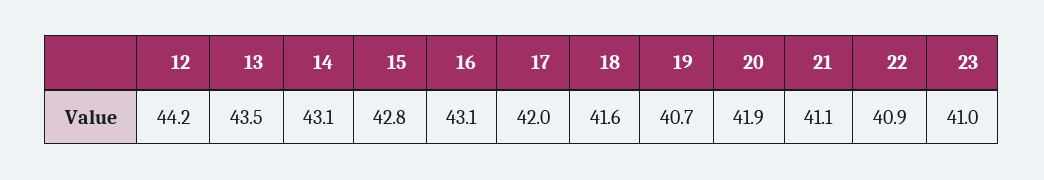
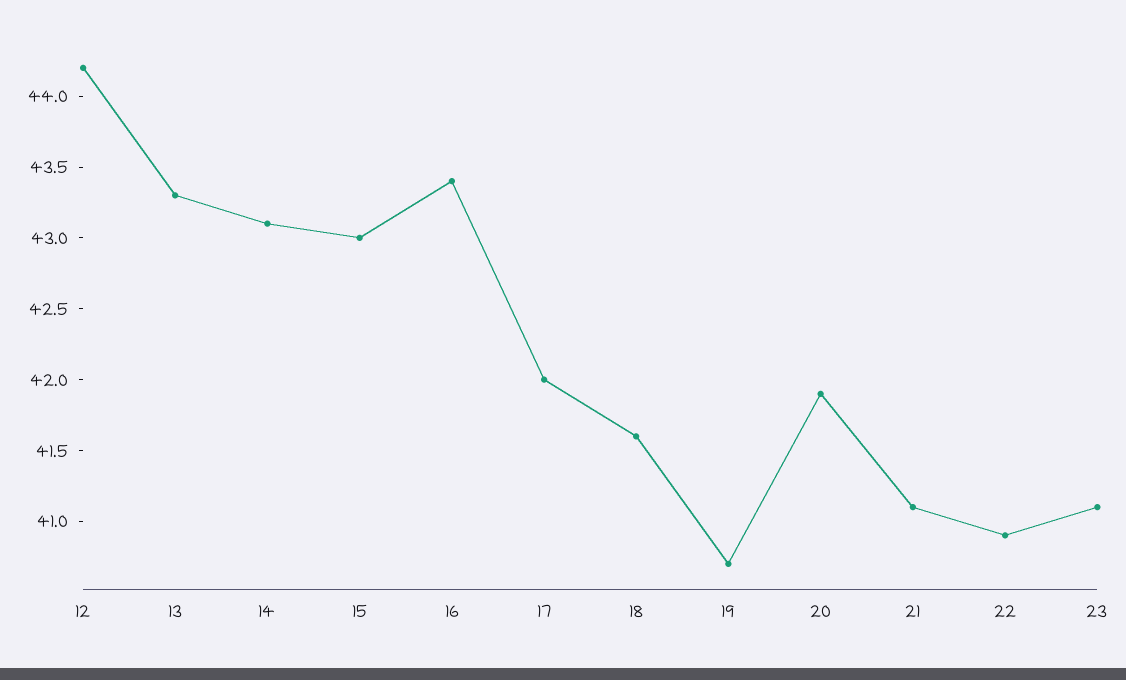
  {
    "12": 44.2,
-   "13": 43.5,
+   "13": 43.3,
    "14": 43.1,
-   "15": 42.8,
+   "15": 43,
-   "16": 43.1,
+   "16": 43.4,
    "17": 42,
    "18": 41.6,
    "19": 40.7,
    "20": 41.9,
    "21": 41.1,
    "22": 40.9,
-   "23": 41
+   "23": 41.1
  }

